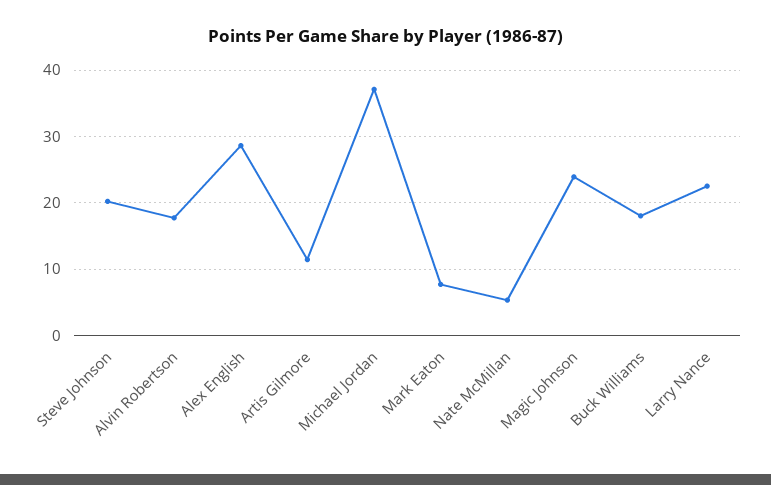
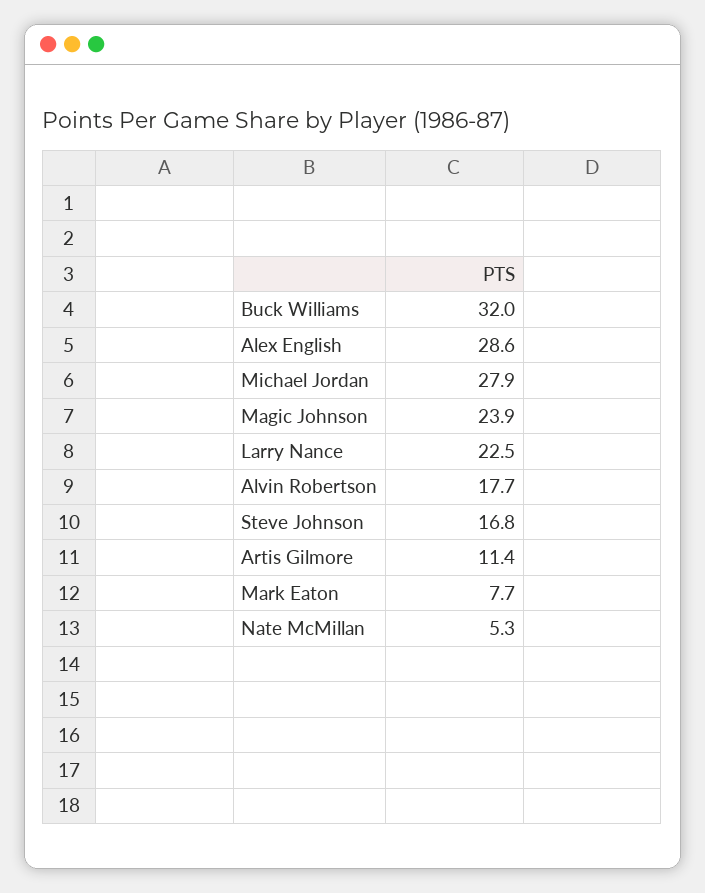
  {
-   "Steve Johnson": 20,
+   "Steve Johnson": 16.8,
    "Alvin Robertson": 17.7,
    "Alex English": 28.6,
    "Artis Gilmore": 11.4,
-   "Michael Jordan": 37,
+   "Michael Jordan": 27.9,
    "Mark Eaton": 7.7,
    "Nate McMillan": 5.3,
    "Magic Johnson": 23.9,
-   "Buck Williams": 18,
+   "Buck Williams": 32,
    "Larry Nance": 22.5
  }

